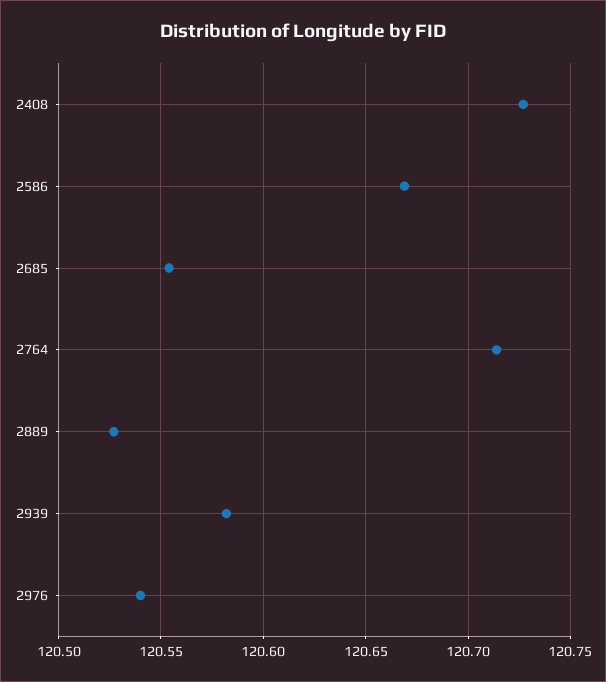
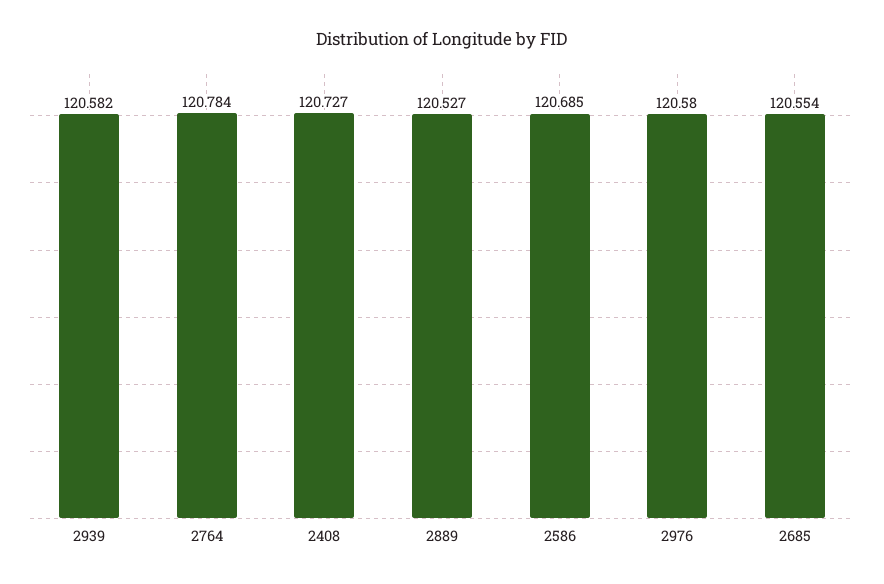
  {
    "2408": 120.727,
-   "2586": 120.67,
+   "2586": 120.685,
    "2685": 120.554,
-   "2764": 120.715,
+   "2764": 120.784,
    "2889": 120.527,
    "2939": 120.582,
-   "2976": 120.54
+   "2976": 120.58
  }

